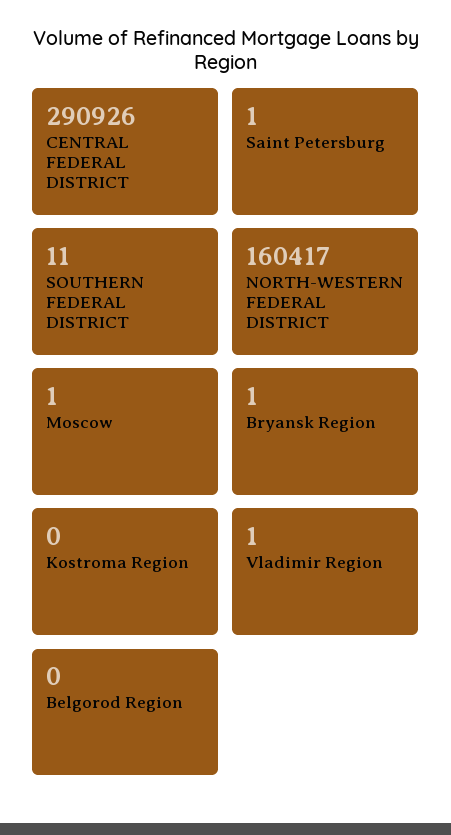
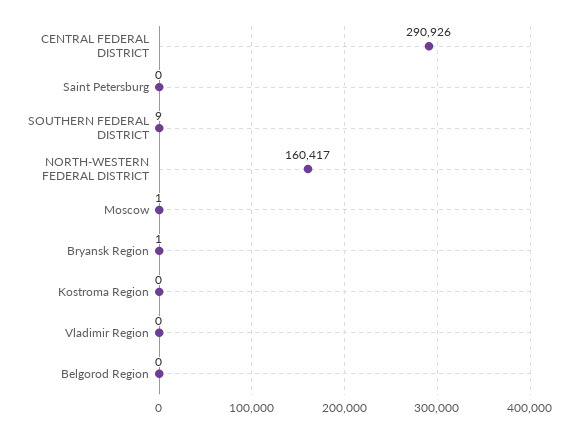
  {
    "CENTRAL FEDERAL DISTRICT": 290926,
-   "Saint Petersburg": 1,
+   "Saint Petersburg": 0,
-   "SOUTHERN FEDERAL DISTRICT": 11,
+   "SOUTHERN FEDERAL DISTRICT": 9,
    "NORTH-WESTERN FEDERAL DISTRICT": 160417,
    "Moscow": 1,
    "Bryansk Region": 1,
    "Kostroma Region": 0,
-   "Vladimir Region": 1,
+   "Vladimir Region": 0,
    "Belgorod Region": 0
  }

